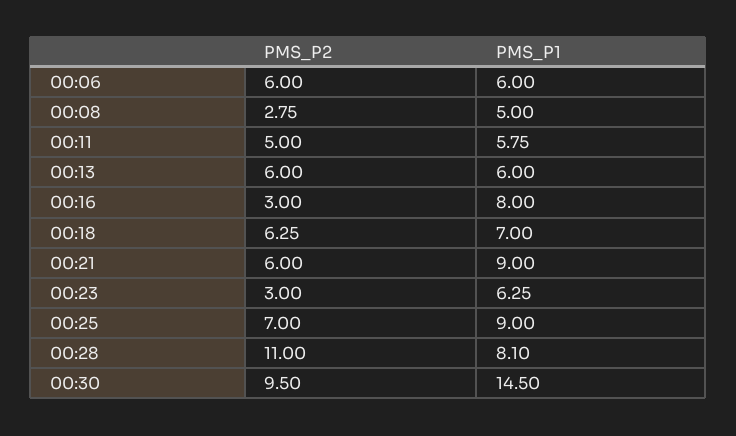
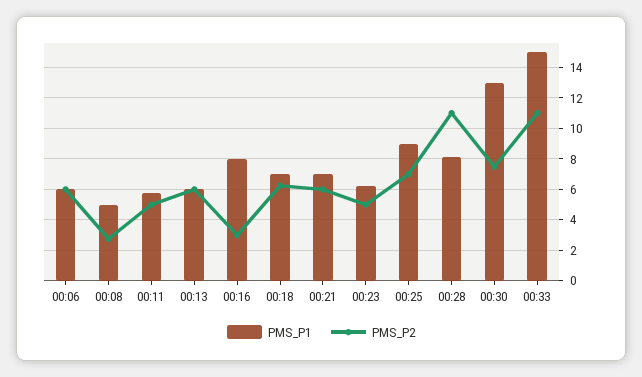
  {
    "PMS_P2": {
      "00:06": 6,
      "00:08": 2.75,
      "00:11": 5,
      "00:13": 6,
      "00:16": 3,
      "00:18": 6.25,
      "00:21": 6,
-     "00:23": 3,
+     "00:23": 5,
      "00:25": 7,
      "00:28": 11,
-     "00:30": 9.5
+     "00:30": 7.5,
+     "00:33": 11
    },
    "PMS_P1": {
      "00:06": 6,
      "00:08": 5,
      "00:11": 5.75,
      "00:13": 6,
      "00:16": 8,
      "00:18": 7,
-     "00:21": 9,
+     "00:21": 7,
      "00:23": 6.25,
      "00:25": 9,
      "00:28": 8.1,
-     "00:30": 14.5
+     "00:30": 13,
+     "00:33": 15
    }
  }

